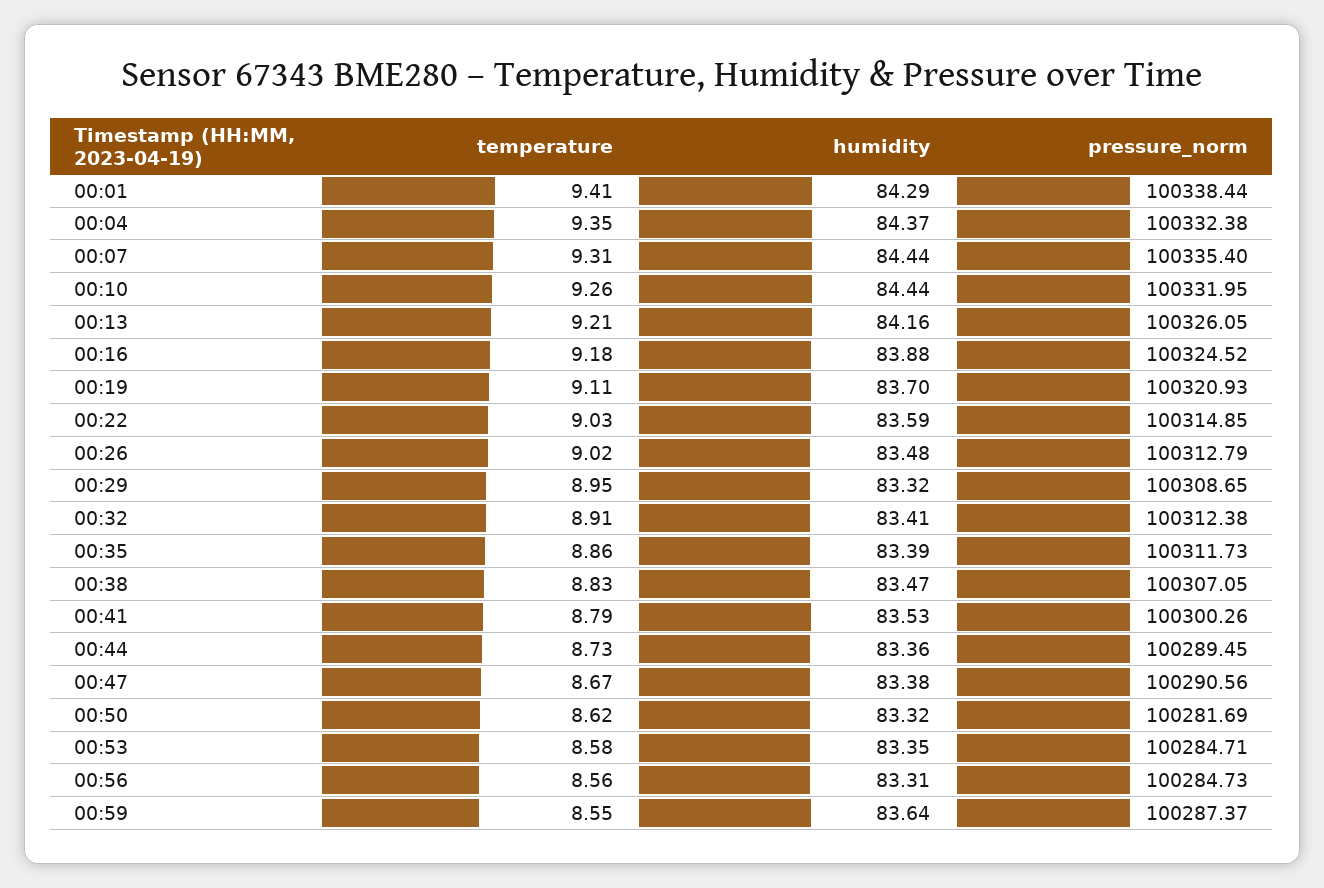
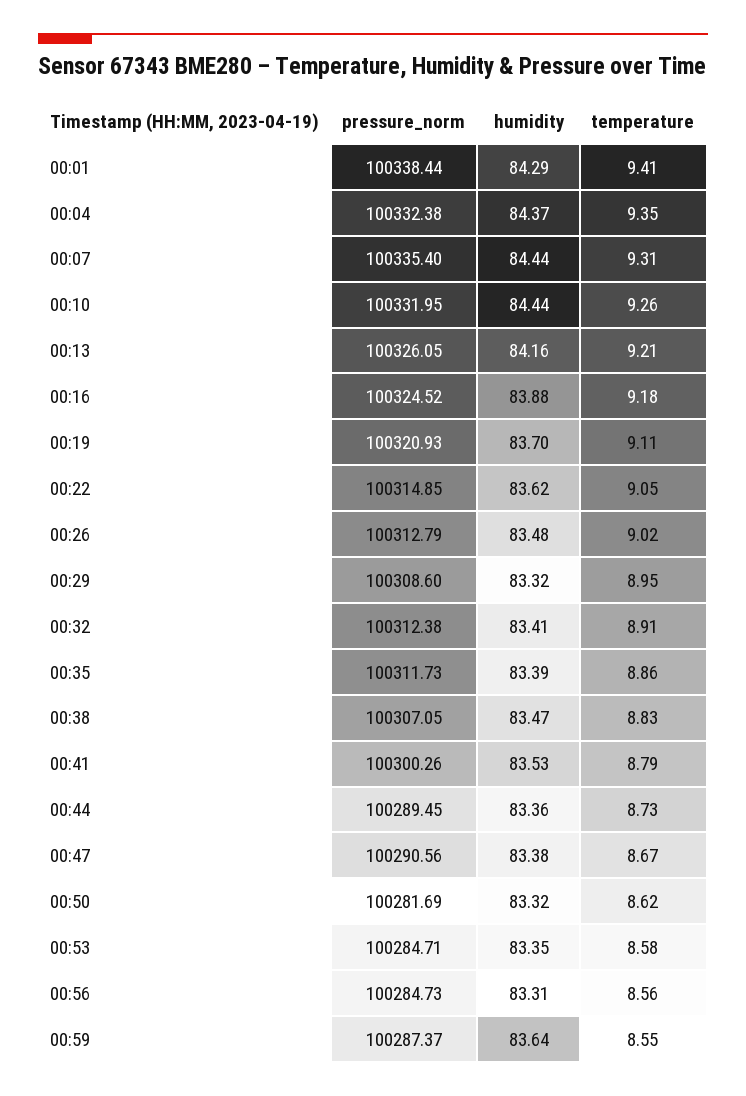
  {
    "temperature": {
      "00:01": 9.41,
      "00:04": 9.35,
      "00:07": 9.31,
      "00:10": 9.26,
      "00:13": 9.21,
      "00:16": 9.18,
      "00:19": 9.11,
-     "00:22": 9.03,
+     "00:22": 9.05,
      "00:26": 9.02,
      "00:29": 8.95,
      "00:32": 8.91,
      "00:35": 8.86,
      "00:38": 8.83,
      "00:41": 8.79,
      "00:44": 8.73,
      "00:47": 8.67,
      "00:50": 8.62,
      "00:53": 8.58,
      "00:56": 8.56,
      "00:59": 8.55
    },
    "humidity": {
      "00:01": 84.29,
      "00:04": 84.37,
      "00:07": 84.44,
      "00:10": 84.44,
      "00:13": 84.16,
      "00:16": 83.88,
      "00:19": 83.7,
-     "00:22": 83.59,
+     "00:22": 83.62,
      "00:26": 83.48,
      "00:29": 83.32,
      "00:32": 83.41,
      "00:35": 83.39,
      "00:38": 83.47,
      "00:41": 83.53,
      "00:44": 83.36,
      "00:47": 83.38,
      "00:50": 83.32,
      "00:53": 83.35,
      "00:56": 83.31,
      "00:59": 83.64
    },
    "pressure_norm": {
      "00:01": 100338.44,
      "00:04": 100332.38,
      "00:07": 100335.4,
      "00:10": 100331.95,
      "00:13": 100326.05,
      "00:16": 100324.52,
      "00:19": 100320.93,
      "00:22": 100314.85,
      "00:26": 100312.79,
-     "00:29": 100308.65,
+     "00:29": 100308.6,
      "00:32": 100312.38,
      "00:35": 100311.73,
      "00:38": 100307.05,
      "00:41": 100300.26,
      "00:44": 100289.45,
      "00:47": 100290.56,
      "00:50": 100281.69,
      "00:53": 100284.71,
      "00:56": 100284.73,
      "00:59": 100287.37
    }
  }

